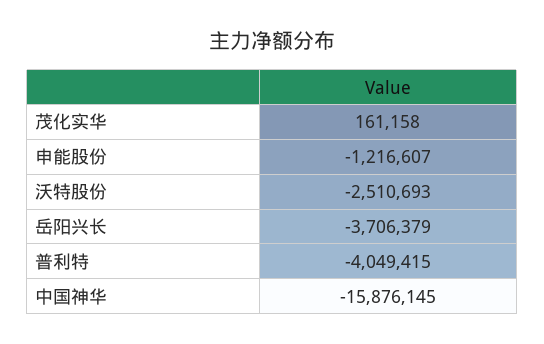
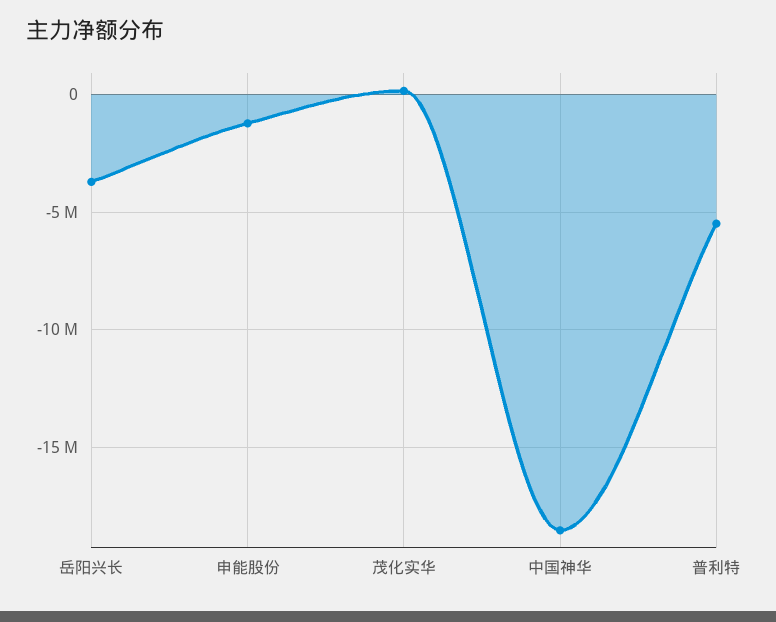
  {
    "茂化实华": 161158,
    "申能股份": -1216607,
-   "沃特股份": -2510693,
    "岳阳兴长": -3706379,
-   "普利特": -4049415,
+   "普利特": -5500000,
-   "中国神华": -15876145
+   "中国神华": -18500000
  }

